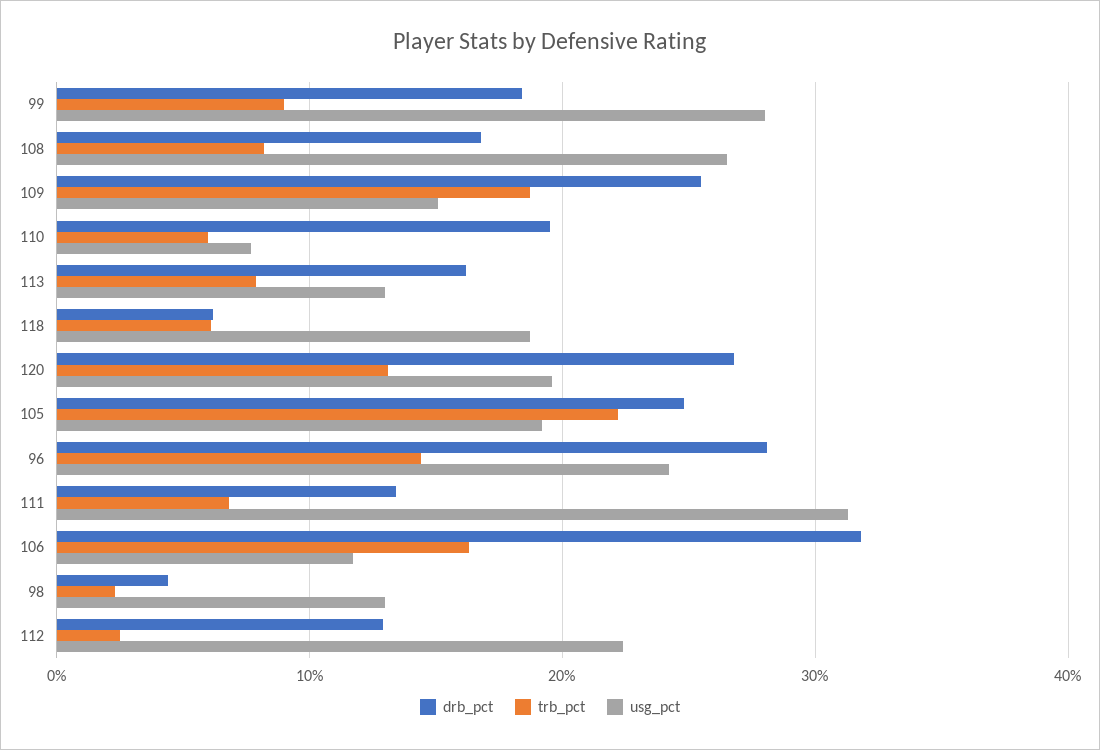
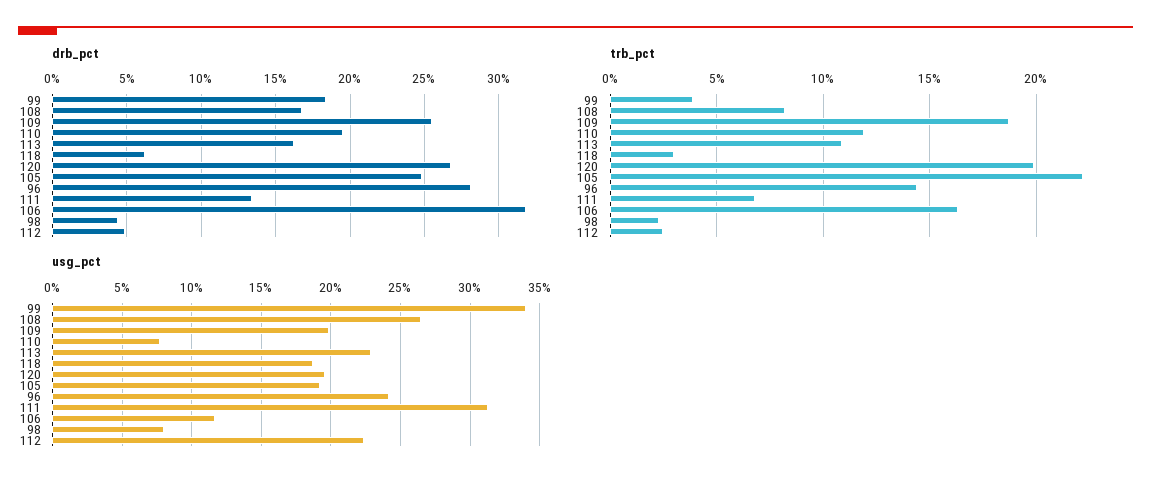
  {
    "drb_pct": {
      "99": 18.5,
      "108": 17,
      "109": 25.5,
      "110": 19.5,
      "113": 16,
      "118": 6,
      "120": 27,
      "105": 25,
      "96": 28,
      "111": 13.5,
      "106": 32,
      "98": 4.5,
-     "112": 13
+     "112": 5
    },
    "trb_pct": {
-     "99": 9,
+     "99": 4,
      "108": 8,
      "109": 18.5,
-     "110": 6,
+     "110": 12,
-     "113": 8,
+     "113": 11,
-     "118": 6,
+     "118": 3,
-     "120": 13,
+     "120": 20,
      "105": 22,
      "96": 14.5,
      "111": 7,
      "106": 16.5,
      "98": 2.5,
      "112": 2.5
    },
    "usg_pct": {
-     "99": 28,
+     "99": 34,
      "108": 26.5,
-     "109": 15,
+     "109": 20,
      "110": 7.5,
-     "113": 13,
+     "113": 23,
      "118": 18.5,
      "120": 19.5,
      "105": 19,
      "96": 24,
      "111": 31.5,
      "106": 11.5,
-     "98": 13,
+     "98": 8,
      "112": 22.5
    }
  }

